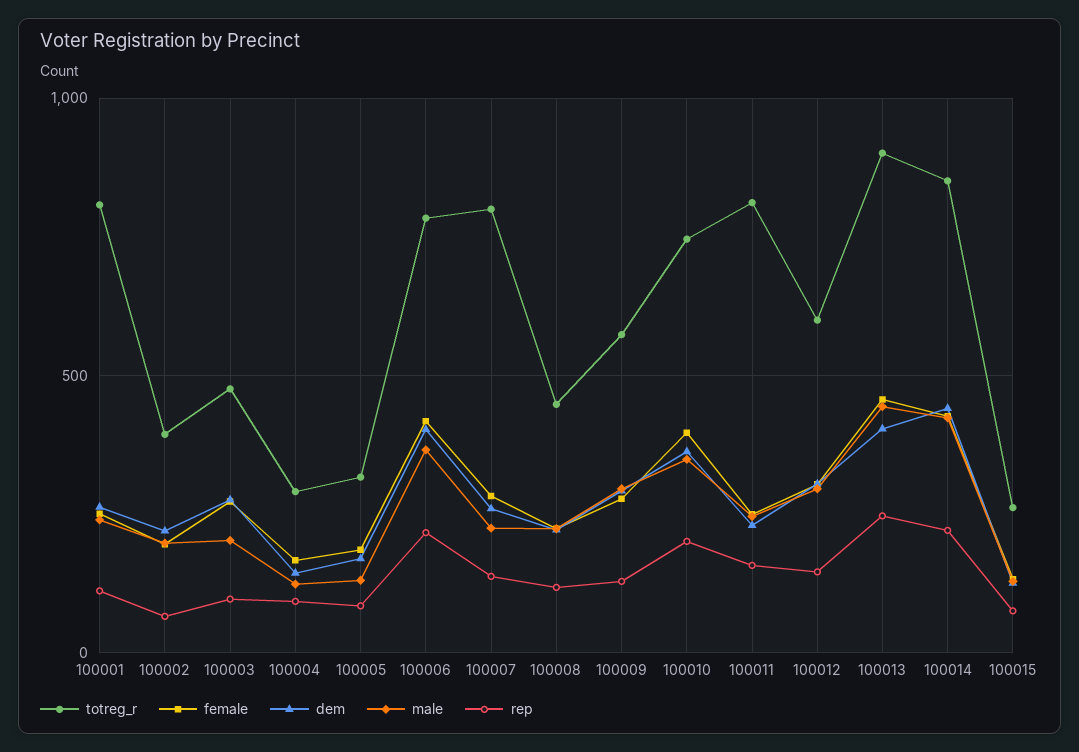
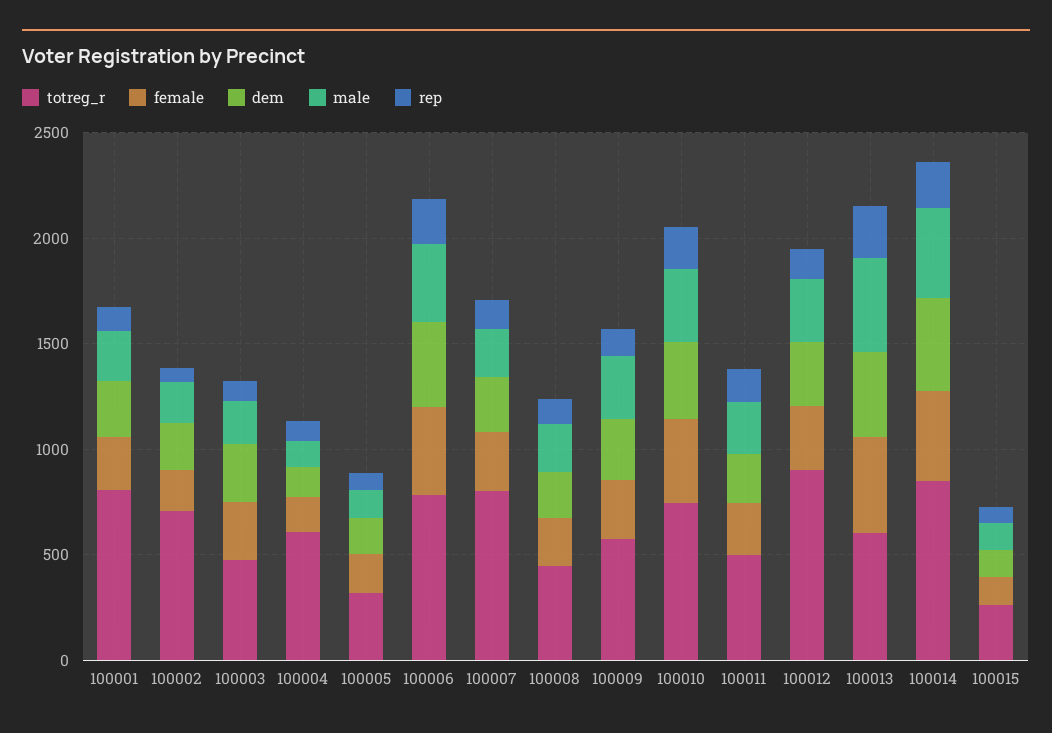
  {
    "totreg_r": {
      "100001": 800,
-     "100002": 400,
+     "100002": 700,
      "100003": 500,
-     "100004": 300,
+     "100004": 600,
      "100005": 300,
      "100006": 800,
      "100007": 800,
      "100008": 450,
      "100009": 550,
      "100010": 750,
-     "100011": 800,
+     "100011": 500,
-     "100012": 600,
+     "100012": 900,
-     "100013": 900,
+     "100013": 600,
      "100014": 850,
      "100015": 250
    },
    "female": {
      "100001": 250,
      "100002": 200,
      "100003": 250,
      "100004": 150,
      "100005": 200,
      "100006": 400,
      "100007": 300,
      "100008": 200,
      "100009": 300,
      "100010": 400,
      "100011": 250,
      "100012": 300,
      "100013": 450,
      "100014": 450,
      "100015": 150
    },
    "dem": {
      "100001": 250,
      "100002": 200,
      "100003": 300,
      "100004": 150,
      "100005": 150,
      "100006": 400,
      "100007": 250,
      "100008": 200,
      "100009": 300,
      "100010": 350,
      "100011": 250,
      "100012": 300,
      "100013": 400,
      "100014": 450,
      "100015": 150
    },
    "male": {
      "100001": 250,
      "100002": 200,
      "100003": 200,
      "100004": 100,
      "100005": 150,
      "100006": 350,
      "100007": 250,
      "100008": 200,
      "100009": 300,
      "100010": 350,
      "100011": 250,
      "100012": 300,
      "100013": 450,
      "100014": 400,
      "100015": 150
    },
    "rep": {
      "100001": 100,
      "100002": 50,
      "100003": 100,
      "100004": 100,
      "100005": 100,
      "100006": 200,
      "100007": 150,
      "100008": 100,
      "100009": 150,
      "100010": 200,
      "100011": 150,
      "100012": 150,
      "100013": 250,
      "100014": 200,
      "100015": 100
    }
  }

